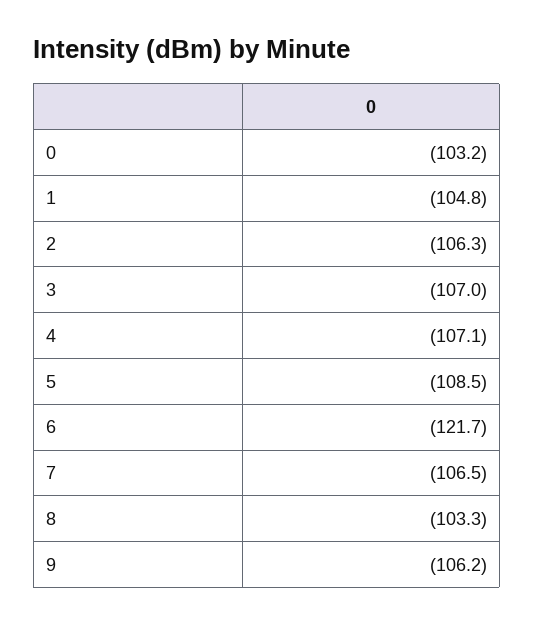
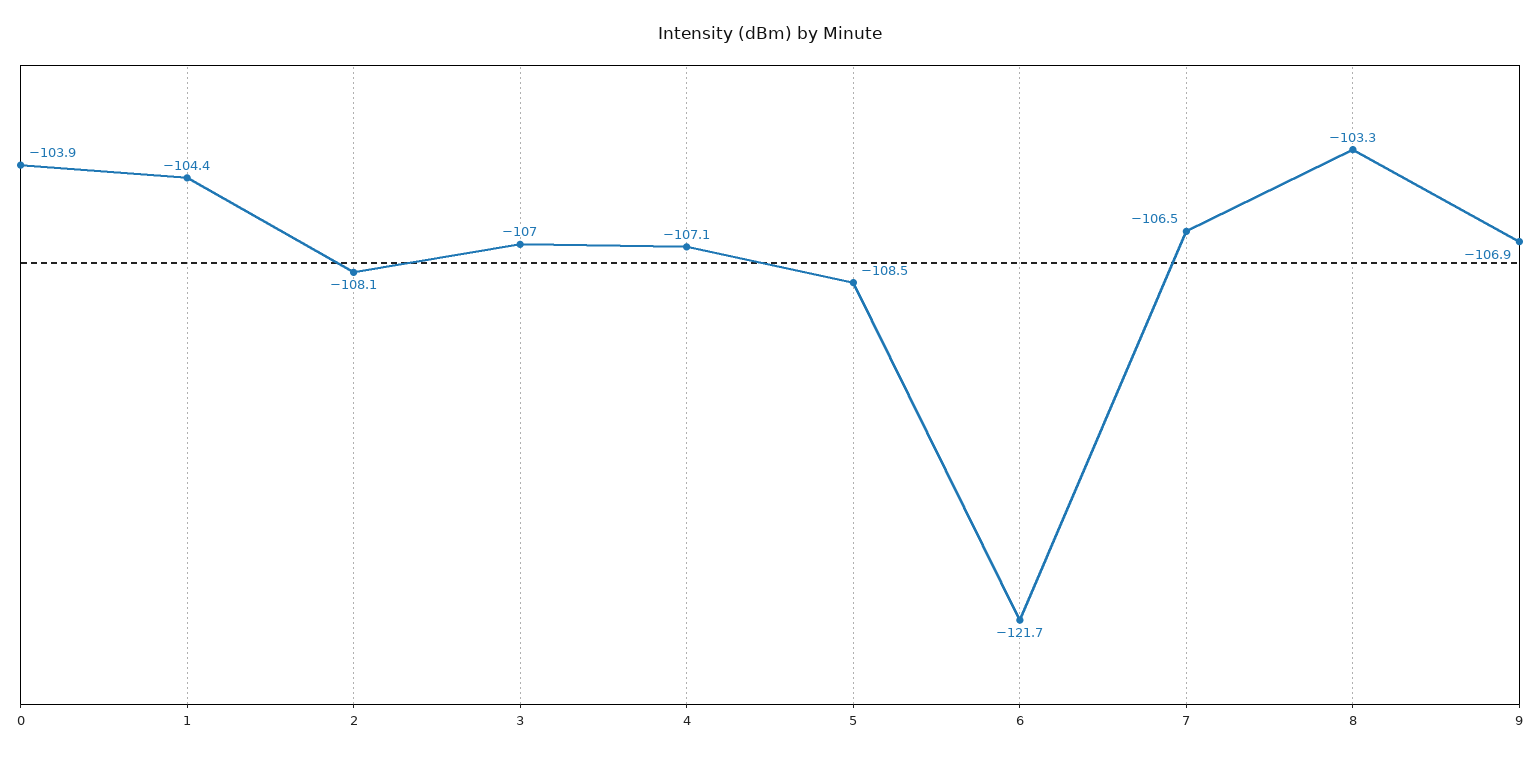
  {
-   "0": -103.2,
+   "0": -103.9,
-   "1": -104.8,
+   "1": -104.4,
-   "2": -106.3,
+   "2": -108.1,
    "3": -107,
    "4": -107.1,
    "5": -108.5,
    "6": -121.7,
    "7": -106.5,
    "8": -103.3,
-   "9": -106.2
+   "9": -106.9
  }

